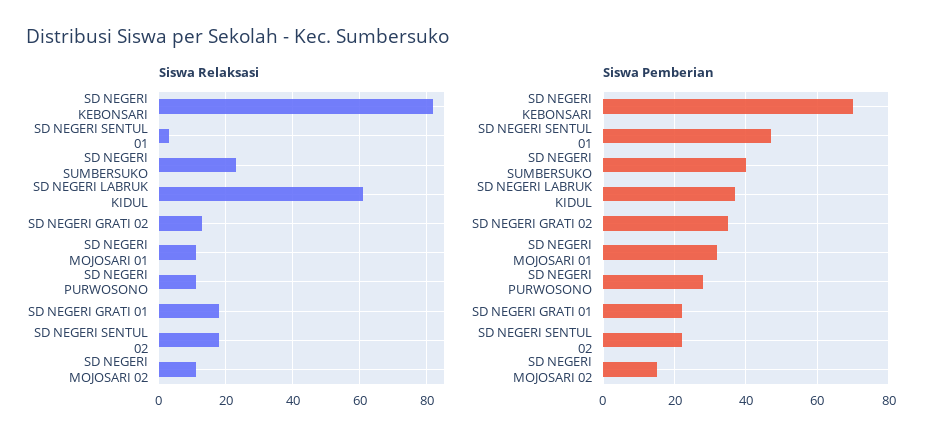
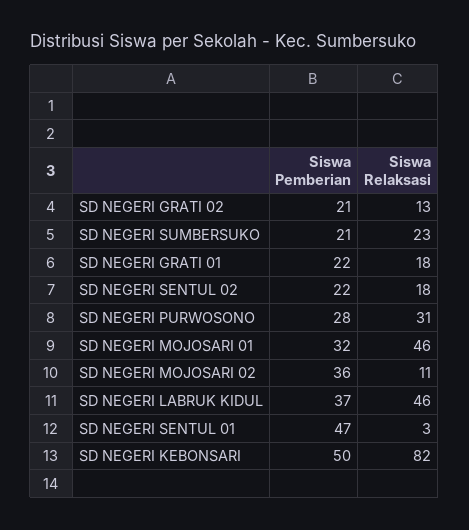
  {
    "Siswa Relaksasi": {
      "SD NEGERI KEBONSARI": 82,
      "SD NEGERI SENTUL 01": 3,
      "SD NEGERI SUMBERSUKO": 23,
-     "SD NEGERI LABRUK KIDUL": 60,
+     "SD NEGERI LABRUK KIDUL": 46,
      "SD NEGERI GRATI 02": 13,
-     "SD NEGERI MOJOSARI 01": 10,
+     "SD NEGERI MOJOSARI 01": 46,
-     "SD NEGERI PURWOSONO": 10,
+     "SD NEGERI PURWOSONO": 31,
      "SD NEGERI GRATI 01": 18,
      "SD NEGERI SENTUL 02": 18,
      "SD NEGERI MOJOSARI 02": 11
    },
    "Siswa Pemberian": {
-     "SD NEGERI KEBONSARI": 70,
+     "SD NEGERI KEBONSARI": 50,
      "SD NEGERI SENTUL 01": 47,
-     "SD NEGERI SUMBERSUKO": 40,
+     "SD NEGERI SUMBERSUKO": 21,
      "SD NEGERI LABRUK KIDUL": 37,
-     "SD NEGERI GRATI 02": 35,
+     "SD NEGERI GRATI 02": 21,
      "SD NEGERI MOJOSARI 01": 32,
      "SD NEGERI PURWOSONO": 28,
      "SD NEGERI GRATI 01": 22,
      "SD NEGERI SENTUL 02": 22,
-     "SD NEGERI MOJOSARI 02": 15
+     "SD NEGERI MOJOSARI 02": 36
    }
  }

